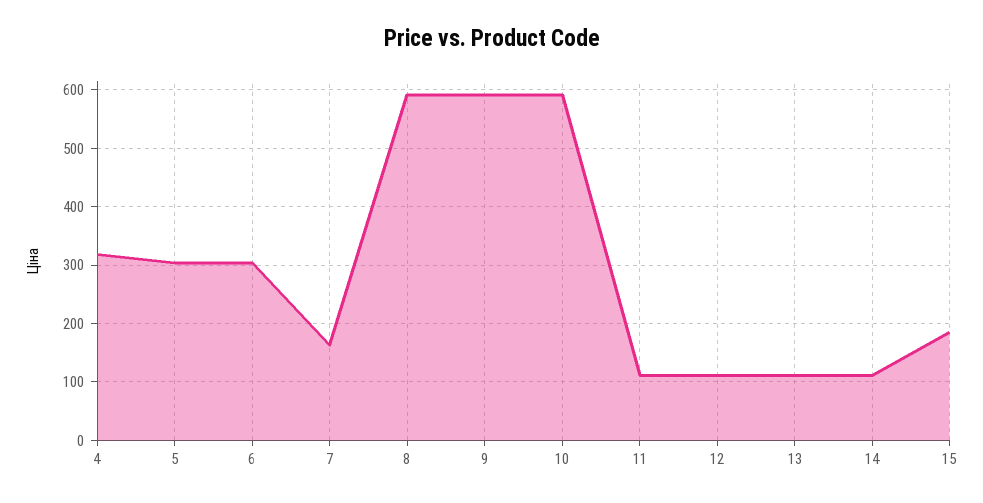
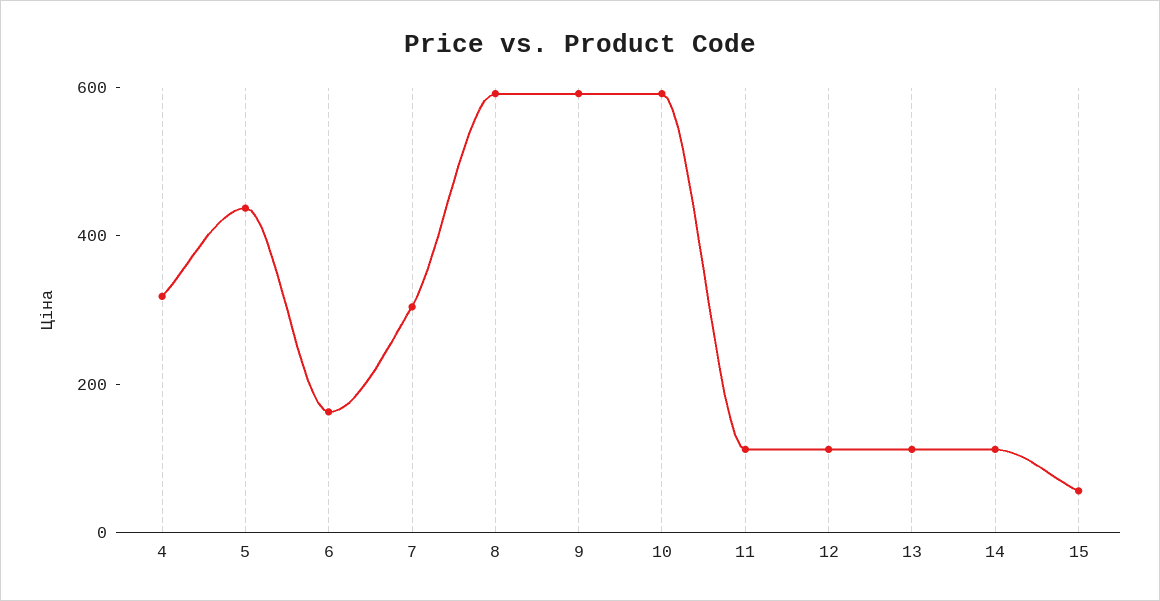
  {
    "4": 320,
-   "5": 300,
+   "5": 450,
-   "6": 300,
+   "6": 150,
-   "7": 160,
+   "7": 300,
    "8": 600,
    "9": 600,
    "10": 600,
    "11": 120,
    "12": 120,
    "13": 120,
    "14": 120,
-   "15": 180
+   "15": 50
  }

